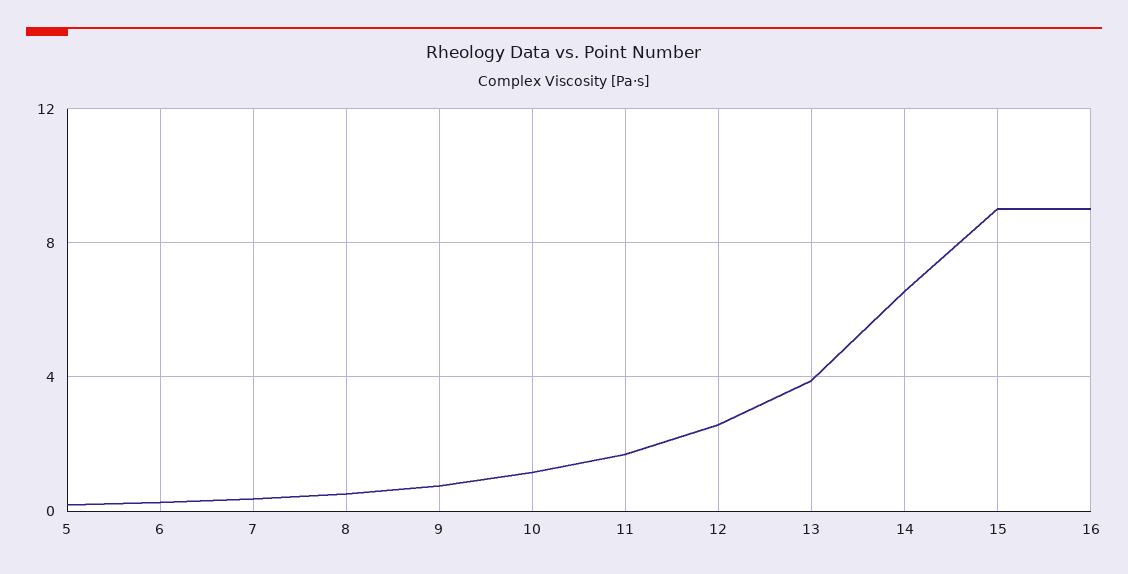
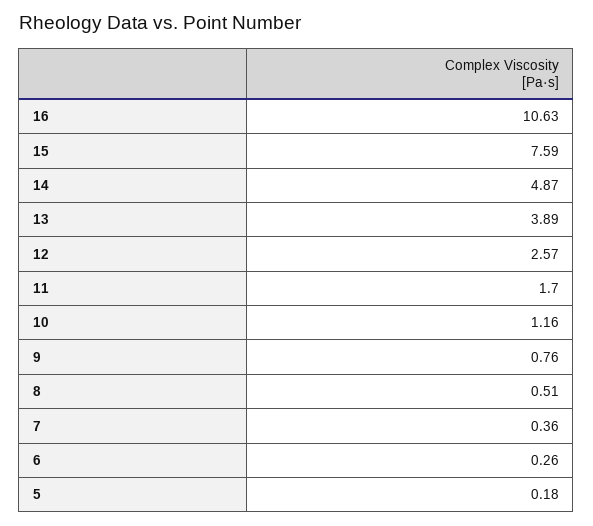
  {
    "5": 0.18,
    "6": 0.26,
    "7": 0.36,
    "8": 0.51,
    "9": 0.76,
    "10": 1.16,
    "11": 1.7,
    "12": 2.57,
    "13": 3.89,
-   "14": 6.5,
+   "14": 4.87,
-   "15": 9,
+   "15": 7.59,
-   "16": 9
+   "16": 10.63
  }

